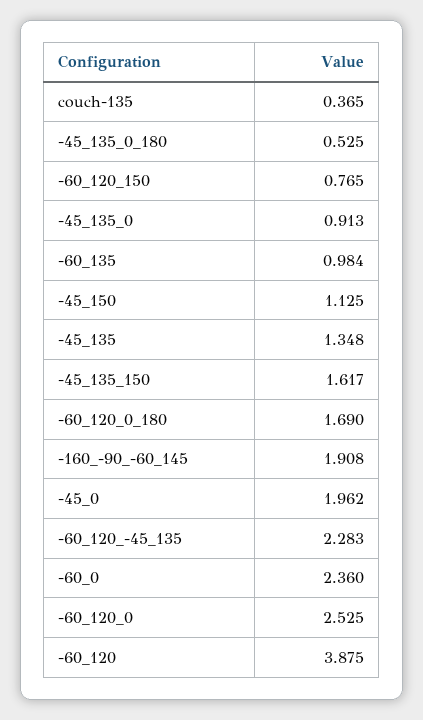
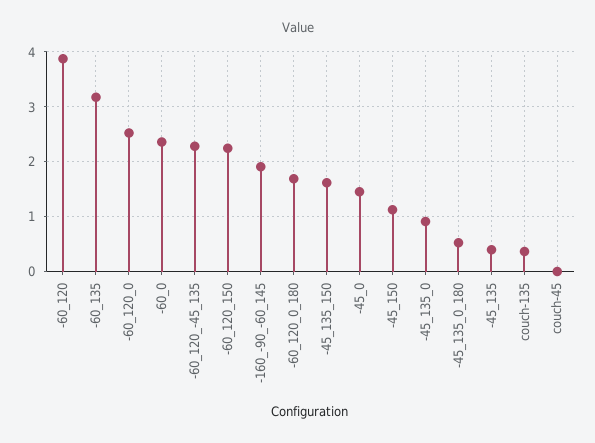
  {
    "couch-135": 0.365,
    "-45_135_0_180": 0.525,
-   "-60_120_150": 0.765,
+   "-60_120_150": 2.2,
    "-45_135_0": 0.913,
-   "-60_135": 0.984,
+   "-60_135": 3.2,
    "-45_150": 1.125,
-   "-45_135": 1.348,
+   "-45_135": 0.4,
    "-45_135_150": 1.617,
    "-60_120_0_180": 1.69,
    "-160_-90_-60_145": 1.908,
-   "-45_0": 1.962,
+   "-45_0": 1.4,
    "-60_120_-45_135": 2.283,
    "-60_0": 2.36,
    "-60_120_0": 2.525,
-   "-60_120": 3.875
+   "-60_120": 3.875,
+   "couch-45": 0
  }

